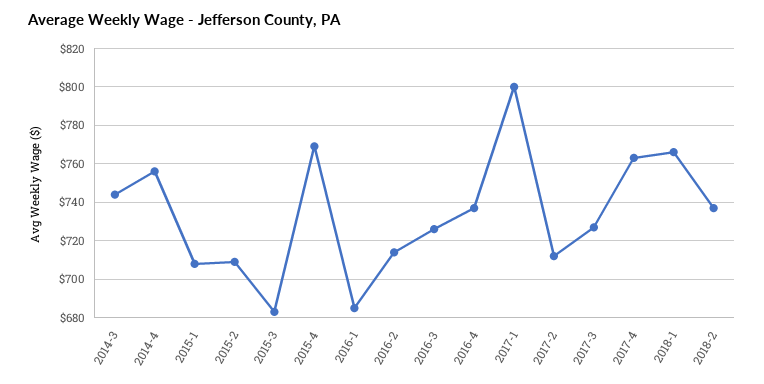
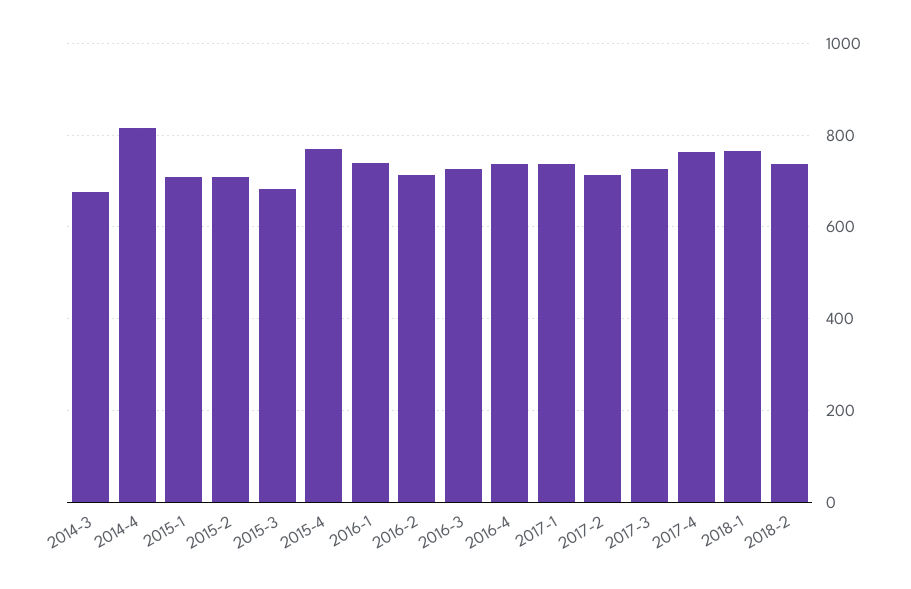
  {
-   "2014-3": 745,
+   "2014-3": 680,
-   "2014-4": 755,
+   "2014-4": 820,
    "2015-1": 710,
    "2015-2": 710,
    "2015-3": 685,
    "2015-4": 770,
-   "2016-1": 685,
+   "2016-1": 740,
    "2016-2": 715,
    "2016-3": 725,
    "2016-4": 735,
-   "2017-1": 800,
+   "2017-1": 740,
    "2017-2": 710,
    "2017-3": 725,
    "2017-4": 765,
    "2018-1": 765,
    "2018-2": 735
  }

